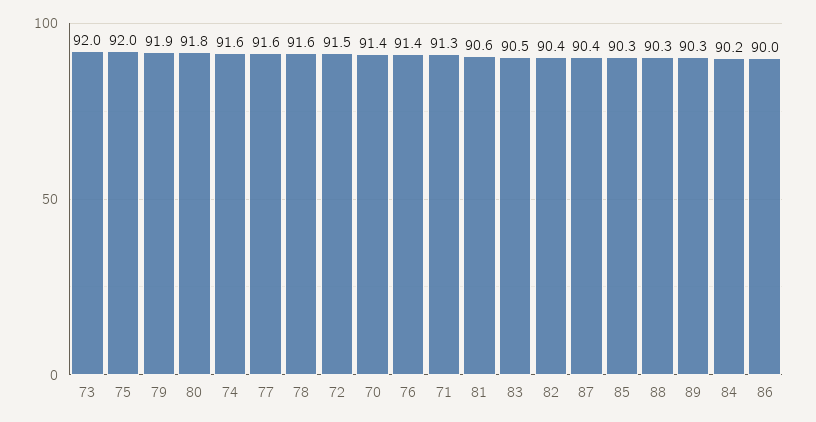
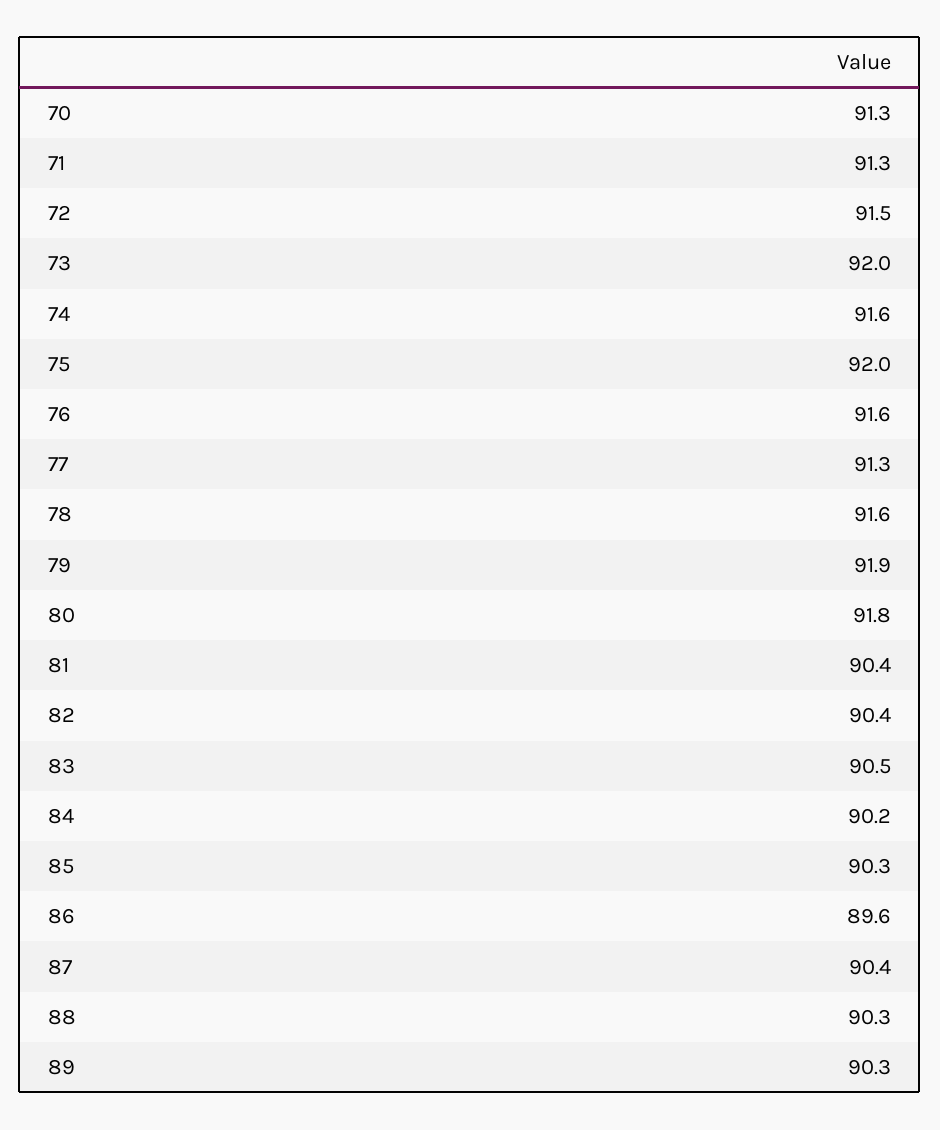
  {
    "73": 92,
    "75": 92,
    "79": 91.9,
    "80": 91.8,
    "74": 91.6,
-   "77": 91.6,
+   "77": 91.3,
    "78": 91.6,
    "72": 91.5,
-   "70": 91.4,
+   "70": 91.3,
-   "76": 91.4,
+   "76": 91.6,
    "71": 91.3,
-   "81": 90.6,
+   "81": 90.4,
    "83": 90.5,
    "82": 90.4,
    "87": 90.4,
    "85": 90.3,
    "88": 90.3,
    "89": 90.3,
    "84": 90.2,
-   "86": 90
+   "86": 89.6
  }

